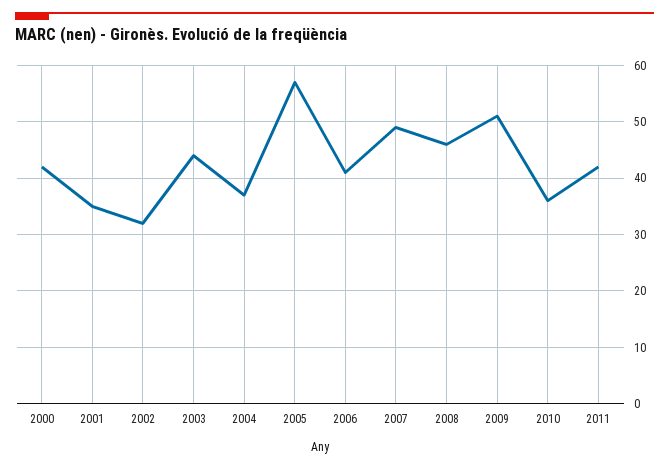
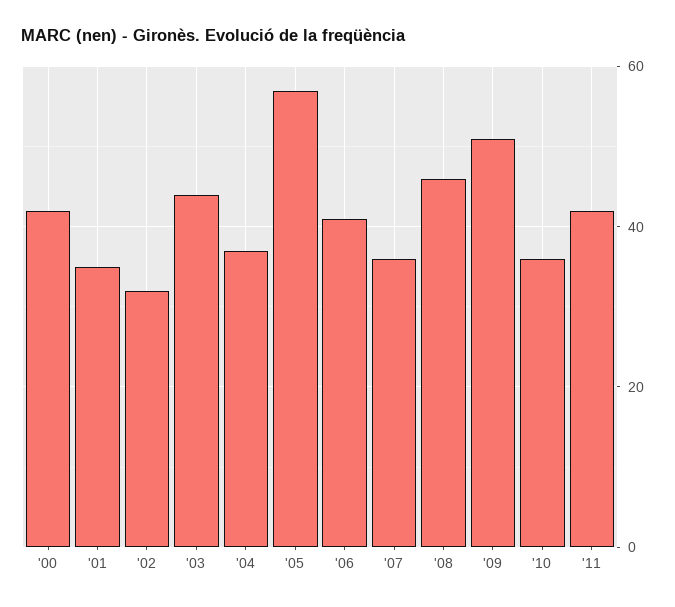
  {
    "2000": 40,
    "2001": 35,
    "2002": 30,
    "2003": 45,
    "2004": 35,
    "2005": 55,
    "2006": 40,
-   "2007": 50,
+   "2007": 35,
    "2008": 45,
    "2009": 50,
    "2010": 35,
    "2011": 40
  }

